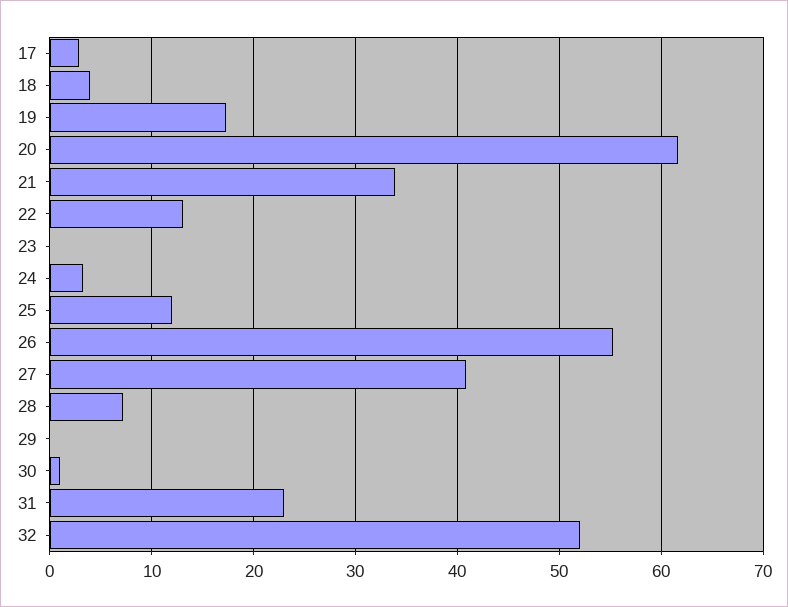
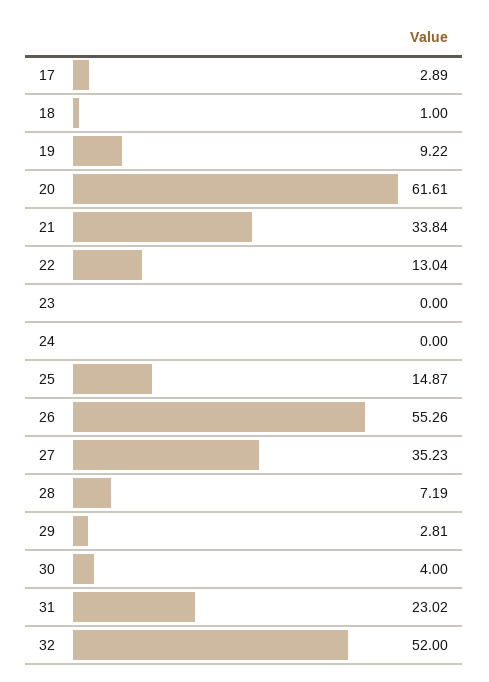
  {
    "17": 2.89,
-   "18": 4,
+   "18": 1,
-   "19": 17,
+   "19": 9.22,
    "20": 61.61,
    "21": 33.84,
    "22": 13.04,
    "23": 0,
-   "24": 3,
+   "24": 0,
-   "25": 12,
+   "25": 14.87,
    "26": 55.26,
-   "27": 41,
+   "27": 35.23,
    "28": 7.19,
-   "29": 0,
+   "29": 2.81,
-   "30": 1,
+   "30": 4,
    "31": 23.02,
    "32": 52
  }

